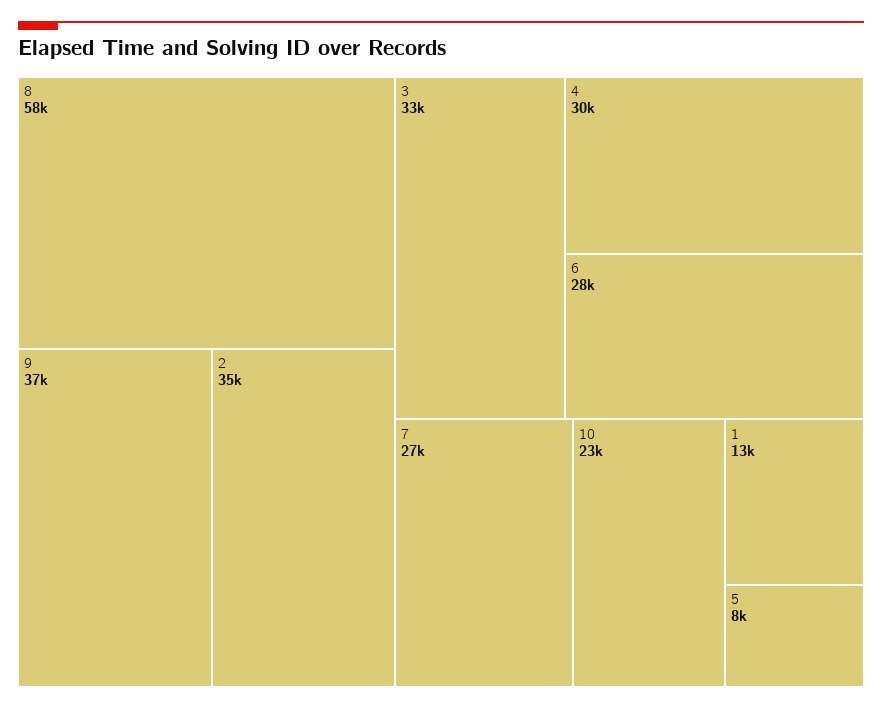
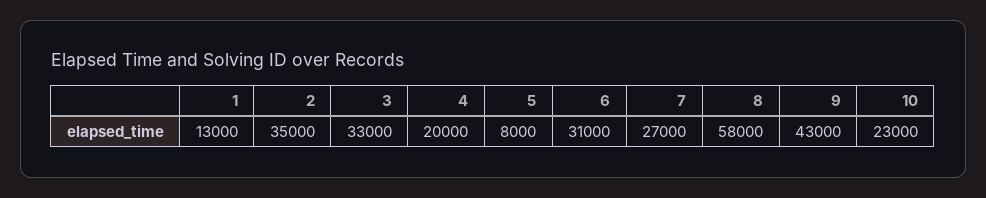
  {
    "8": 58000,
-   "9": 37000,
+   "9": 43000,
    "2": 35000,
    "3": 33000,
-   "4": 30000,
+   "4": 20000,
-   "6": 28000,
+   "6": 31000,
    "7": 27000,
    "10": 23000,
    "1": 13000,
    "5": 8000
  }

